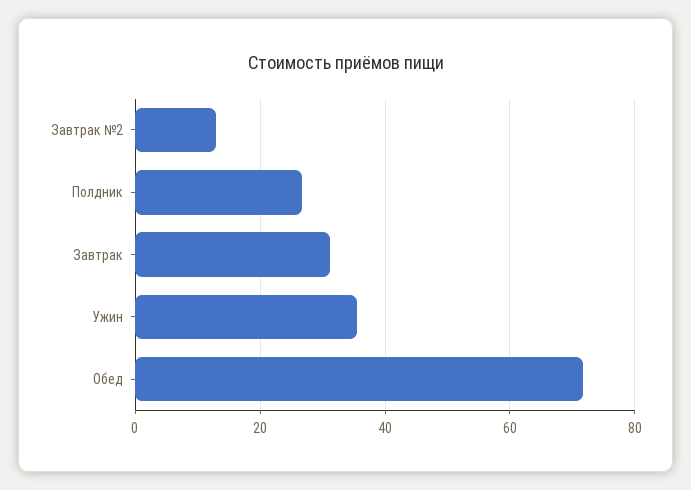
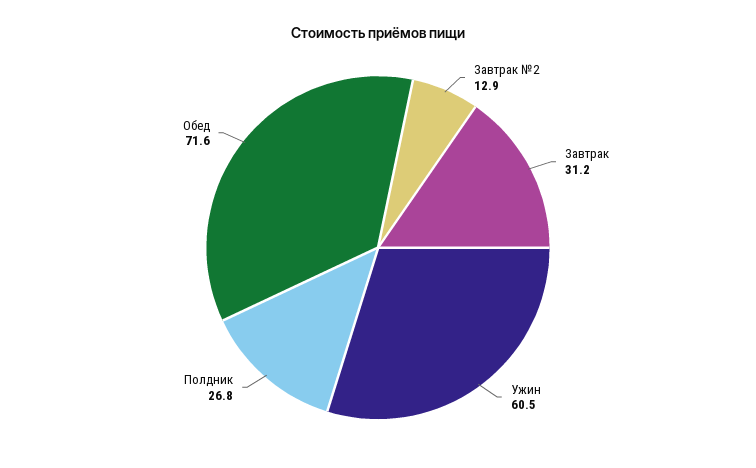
  {
    "Завтрак №2": 12.9,
    "Полдник": 26.8,
    "Завтрак": 31.2,
-   "Ужин": 36,
+   "Ужин": 60.5,
    "Обед": 71.6
  }

